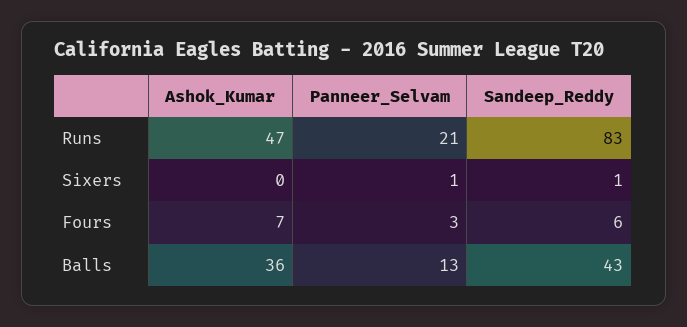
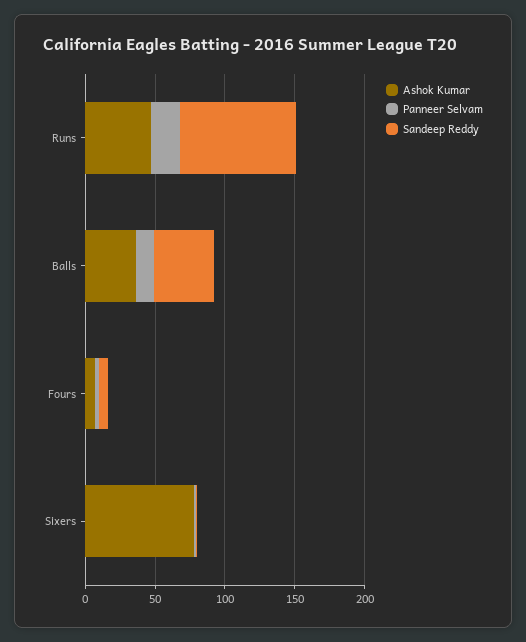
  {
    "Ashok_Kumar": {
      "Runs": 47,
-     "Sixers": 0,
+     "Sixers": 80,
      "Fours": 7,
      "Balls": 36
    },
    "Panneer_Selvam": {
      "Runs": 21,
      "Sixers": 1,
      "Fours": 3,
      "Balls": 13
    },
    "Sandeep_Reddy": {
      "Runs": 83,
      "Sixers": 1,
      "Fours": 6,
      "Balls": 43
    }
  }

